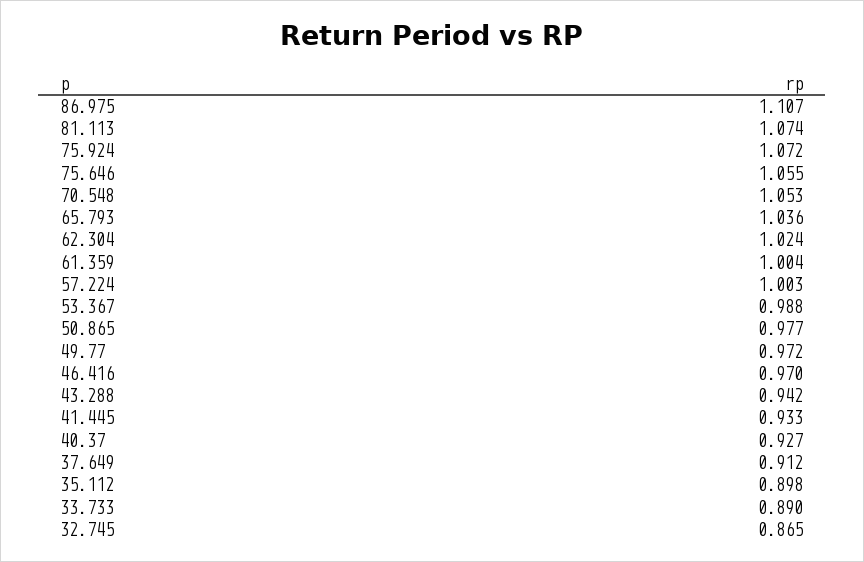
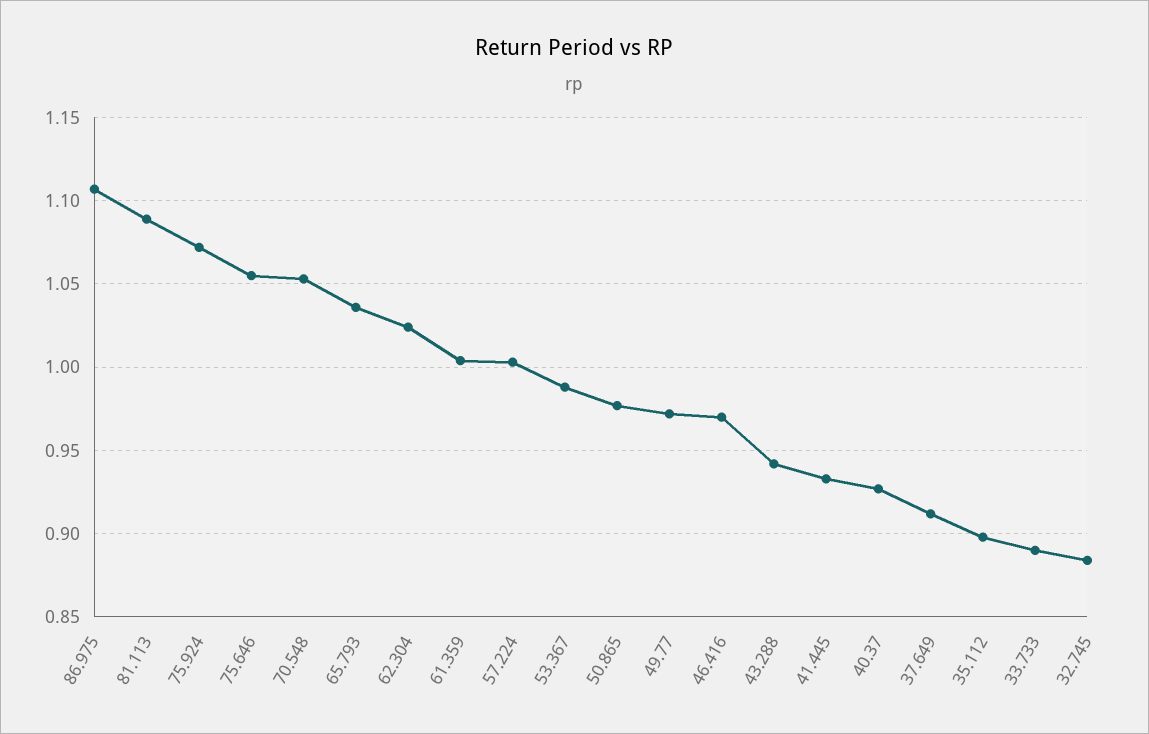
  {
    "86.975": 1.107,
-   "81.113": 1.074,
+   "81.113": 1.09,
    "75.924": 1.072,
    "75.646": 1.055,
    "70.548": 1.053,
    "65.793": 1.036,
    "62.304": 1.024,
    "61.359": 1.004,
    "57.224": 1.003,
    "53.367": 0.988,
    "50.865": 0.977,
    "49.77": 0.972,
    "46.416": 0.97,
    "43.288": 0.942,
    "41.445": 0.933,
    "40.37": 0.927,
    "37.649": 0.912,
    "35.112": 0.898,
    "33.733": 0.89,
-   "32.745": 0.865
+   "32.745": 0.885
  }

